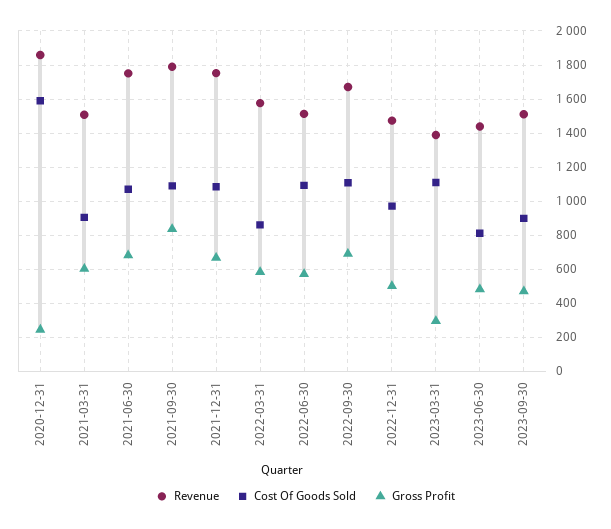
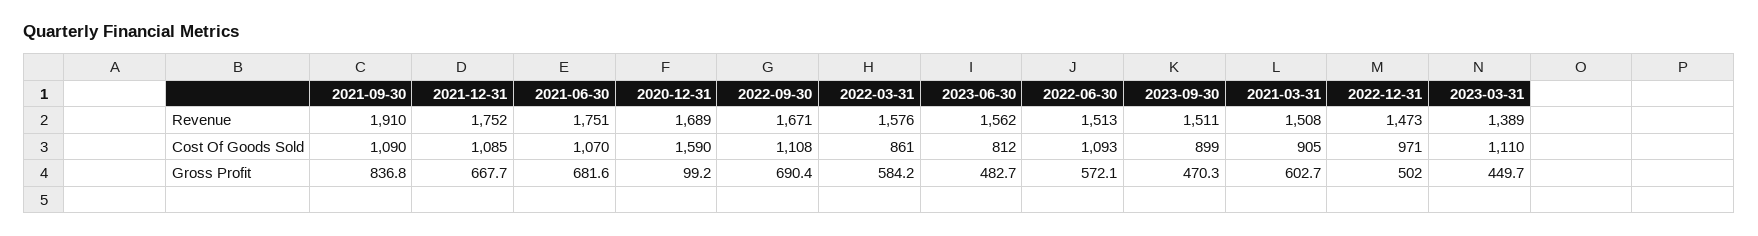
  {
    "Revenue": {
-     "2020-12-31": 1850,
+     "2020-12-31": 1689,
      "2021-03-31": 1508,
      "2021-06-30": 1751,
-     "2021-09-30": 1800,
+     "2021-09-30": 1910,
      "2021-12-31": 1752,
      "2022-03-31": 1576,
      "2022-06-30": 1513,
      "2022-09-30": 1671,
      "2022-12-31": 1473,
      "2023-03-31": 1389,
-     "2023-06-30": 1450,
+     "2023-06-30": 1562,
      "2023-09-30": 1511
    },
    "Cost Of Goods Sold": {
      "2020-12-31": 1590,
      "2021-03-31": 905,
      "2021-06-30": 1070,
      "2021-09-30": 1090,
      "2021-12-31": 1085,
      "2022-03-31": 861,
      "2022-06-30": 1093,
      "2022-09-30": 1108,
      "2022-12-31": 971,
      "2023-03-31": 1110,
      "2023-06-30": 812,
      "2023-09-30": 899
    },
    "Gross Profit": {
-     "2020-12-31": 250,
+     "2020-12-31": 99.2,
      "2021-03-31": 602.7,
      "2021-06-30": 681.6,
      "2021-09-30": 836.8,
      "2021-12-31": 667.7,
      "2022-03-31": 584.2,
      "2022-06-30": 572.1,
      "2022-09-30": 690.4,
      "2022-12-31": 502,
-     "2023-03-31": 300,
+     "2023-03-31": 449.7,
      "2023-06-30": 482.7,
      "2023-09-30": 470.3
    }
  }

